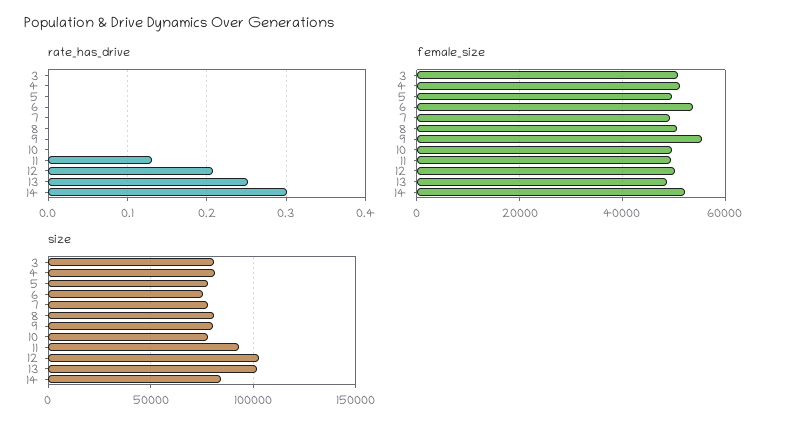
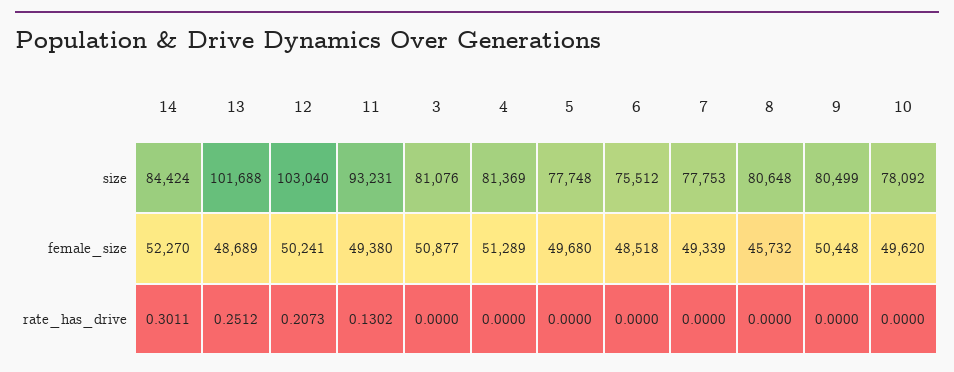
  {
    "rate_has_drive": {
      "3": 0,
      "4": 0,
      "5": 0,
      "6": 0,
      "7": 0,
      "8": 0,
      "9": 0,
      "10": 0,
      "11": 0.1302,
      "12": 0.2073,
      "13": 0.2512,
      "14": 0.3011
    },
    "female_size": {
      "3": 50877,
      "4": 51289,
      "5": 49680,
-     "6": 54000,
+     "6": 48518,
      "7": 49339,
-     "8": 50000,
+     "8": 45732,
-     "9": 56000,
+     "9": 50448,
      "10": 49620,
      "11": 49380,
      "12": 50241,
      "13": 48689,
      "14": 52270
    },
    "size": {
      "3": 81076,
      "4": 81369,
      "5": 77748,
      "6": 75512,
      "7": 77753,
      "8": 80648,
      "9": 80499,
      "10": 78092,
      "11": 93231,
      "12": 103040,
      "13": 101688,
      "14": 84424
    }
  }

